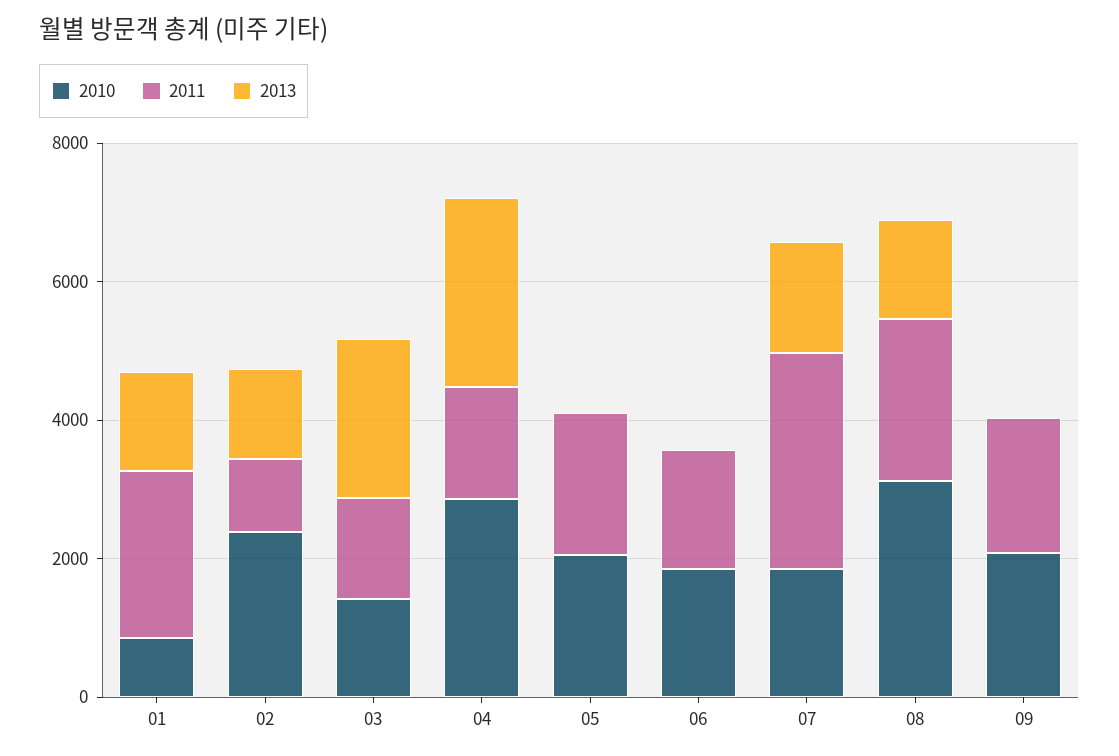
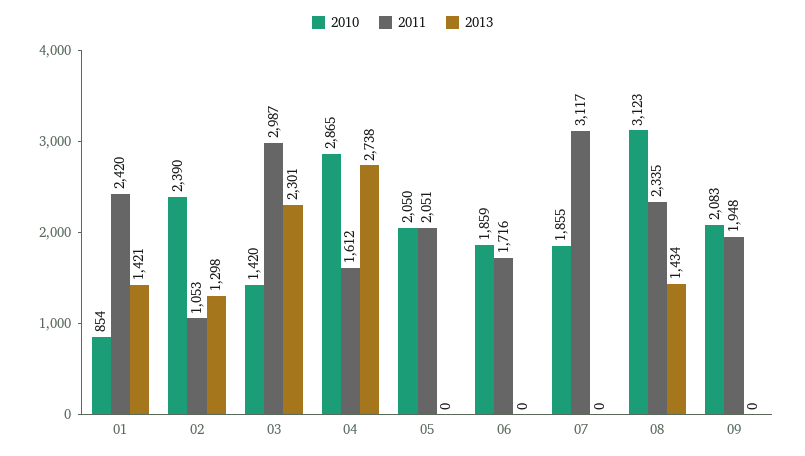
  {
    "2010": {
      "01": 854,
      "02": 2390,
      "03": 1420,
      "04": 2865,
      "05": 2050,
      "06": 1859,
      "07": 1855,
      "08": 3123,
      "09": 2083
    },
    "2011": {
      "01": 2420,
      "02": 1053,
-     "03": 1500,
+     "03": 2987,
      "04": 1612,
      "05": 2051,
      "06": 1716,
      "07": 3117,
      "08": 2335,
      "09": 1948
    },
    "2013": {
      "01": 1421,
      "02": 1298,
      "03": 2301,
      "04": 2738,
      "05": 0,
      "06": 0,
-     "07": 1500,
+     "07": 0,
      "08": 1434,
      "09": 0
    }
  }

